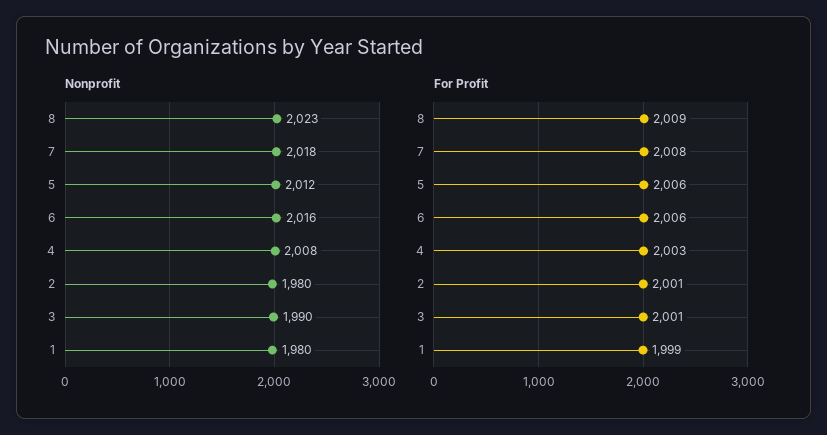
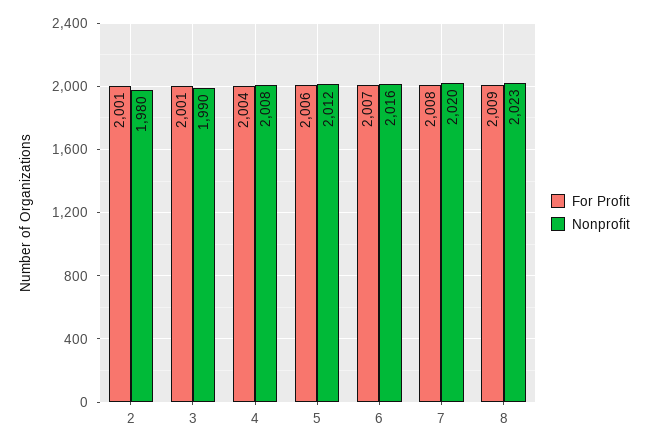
  {
    "Nonprofit": {
      "8": 2023,
-     "7": 2018,
+     "7": 2020,
      "5": 2012,
      "6": 2016,
      "4": 2008,
      "2": 1980,
-     "3": 1990,
+     "3": 1990
-     "1": 1980
    },
    "For Profit": {
      "8": 2009,
      "7": 2008,
      "5": 2006,
-     "6": 2006,
+     "6": 2007,
-     "4": 2003,
+     "4": 2004,
      "2": 2001,
-     "3": 2001,
+     "3": 2001
-     "1": 1999
    }
  }

